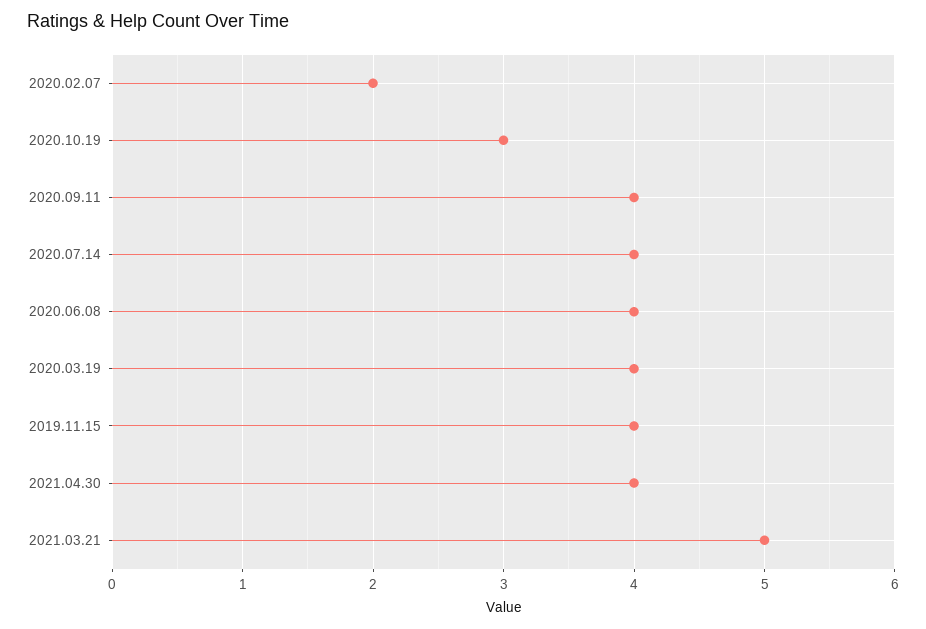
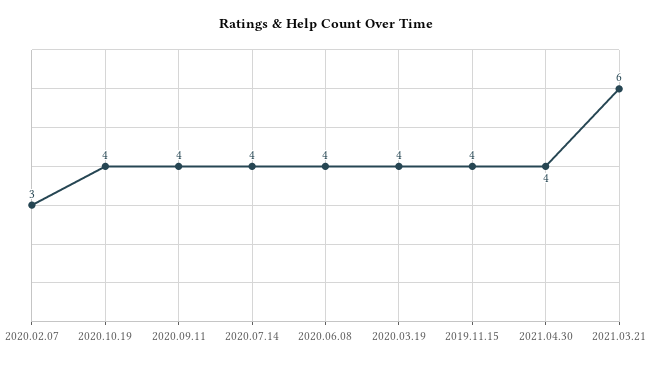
  {
-   "2020.02.07": 2,
+   "2020.02.07": 3,
-   "2020.10.19": 3,
+   "2020.10.19": 4,
    "2020.09.11": 4,
    "2020.07.14": 4,
    "2020.06.08": 4,
    "2020.03.19": 4,
    "2019.11.15": 4,
    "2021.04.30": 4,
-   "2021.03.21": 5
+   "2021.03.21": 6
  }

